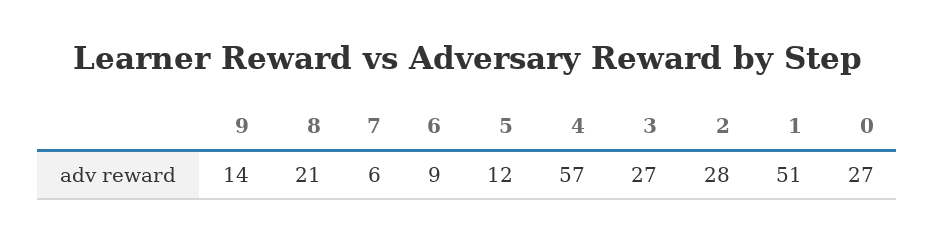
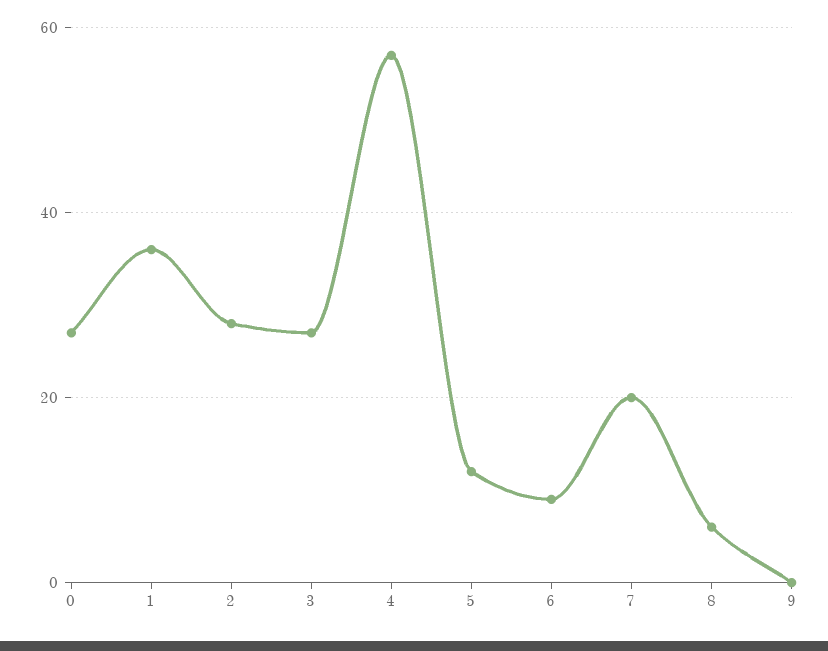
  {
-   "9": 14,
+   "9": 0,
-   "8": 21,
+   "8": 5,
-   "7": 6,
+   "7": 20,
    "6": 9,
    "5": 12,
    "4": 57,
    "3": 27,
    "2": 28,
-   "1": 51,
+   "1": 35,
    "0": 27
  }

